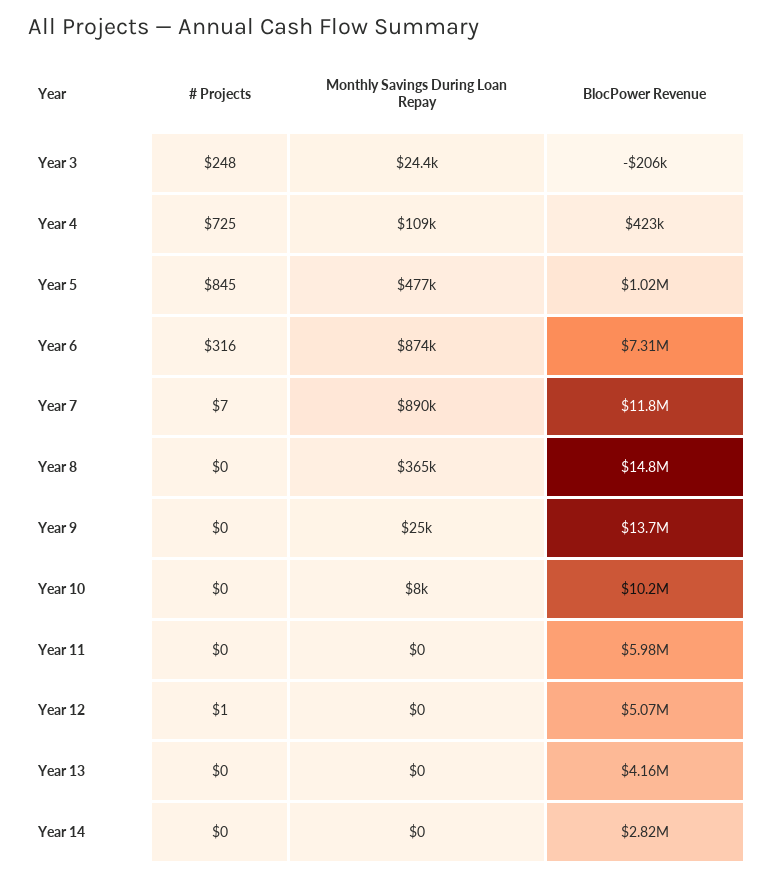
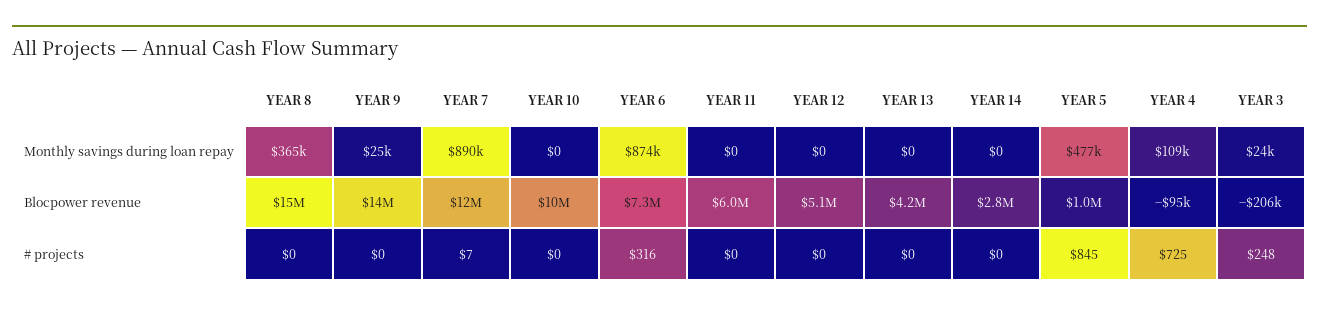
  {
    "# Projects": {
      "Year 3": 248,
      "Year 4": 725,
      "Year 5": 845,
      "Year 6": 316,
      "Year 7": 7,
      "Year 8": 0,
      "Year 9": 0,
      "Year 10": 0,
      "Year 11": 0,
-     "Year 12": 1,
+     "Year 12": 0,
      "Year 13": 0,
      "Year 14": 0
    },
    "Monthly Savings During Loan Repay": {
      "Year 3": 24400,
      "Year 4": 109000,
      "Year 5": 477000,
      "Year 6": 874000,
      "Year 7": 890000,
      "Year 8": 365000,
      "Year 9": 25000,
-     "Year 10": 8000,
+     "Year 10": 0,
      "Year 11": 0,
      "Year 12": 0,
      "Year 13": 0,
      "Year 14": 0
    },
    "BlocPower Revenue": {
      "Year 3": -206000,
-     "Year 4": 423000,
+     "Year 4": -95000,
      "Year 5": 1020000,
      "Year 6": 7310000,
      "Year 7": 11800000,
      "Year 8": 14800000,
      "Year 9": 13700000,
      "Year 10": 10200000,
      "Year 11": 5980000,
      "Year 12": 5070000,
      "Year 13": 4160000,
      "Year 14": 2820000
    }
  }

